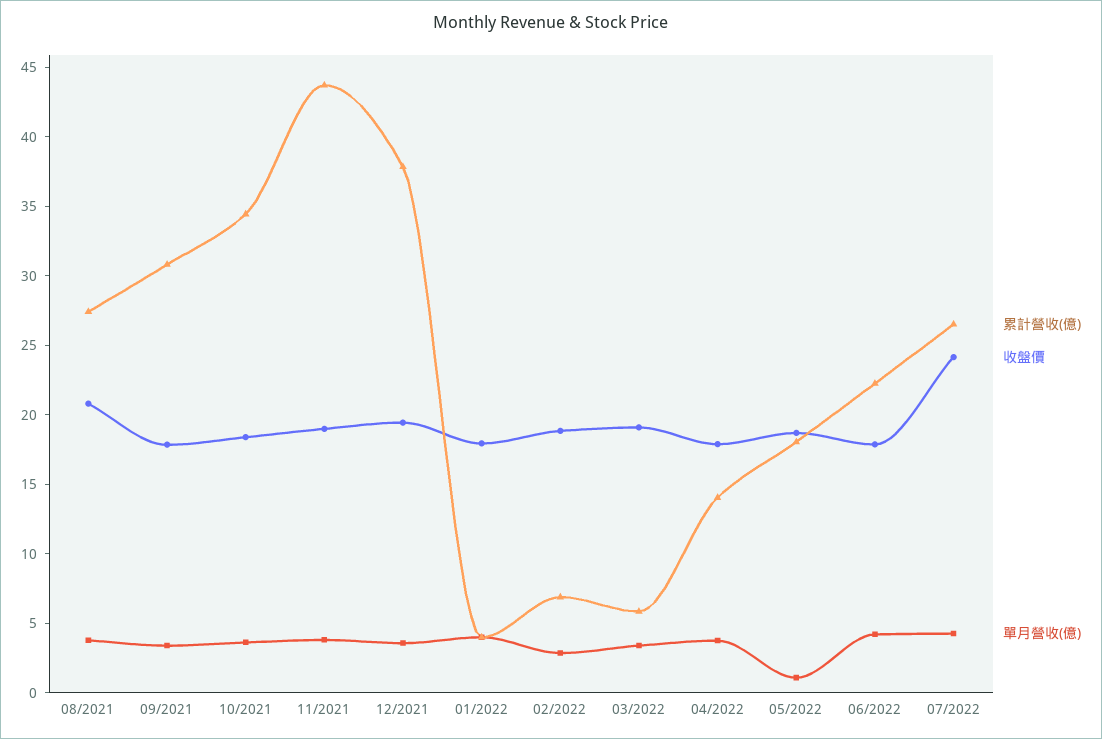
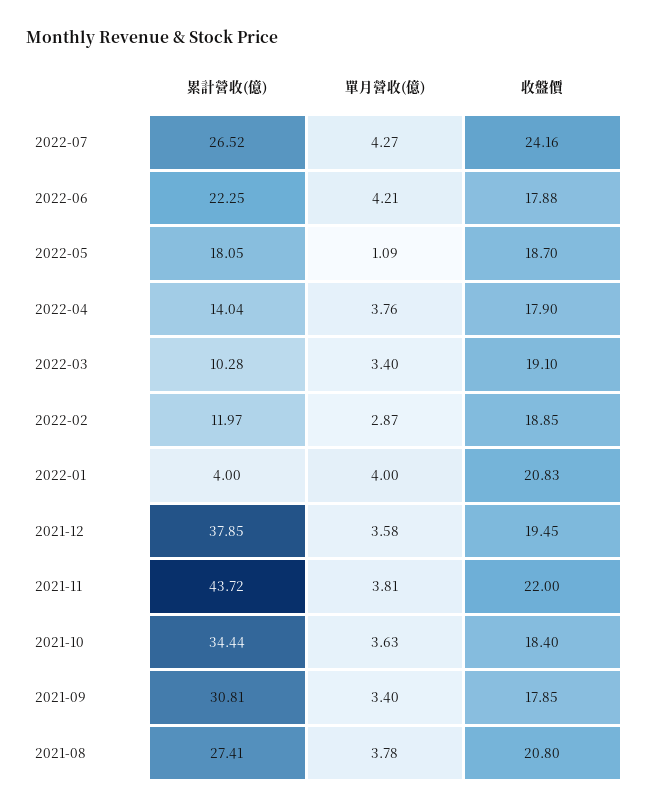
  {
    "累計營收(億)": {
      "08/2021": 27.41,
      "09/2021": 30.81,
      "10/2021": 34.44,
      "11/2021": 43.72,
      "12/2021": 37.85,
      "01/2022": 4,
-     "02/2022": 7,
+     "02/2022": 11.97,
-     "03/2022": 6,
+     "03/2022": 10.28,
      "04/2022": 14.04,
      "05/2022": 18.05,
      "06/2022": 22.25,
      "07/2022": 26.52
    },
    "收盤價": {
      "08/2021": 20.8,
      "09/2021": 17.85,
      "10/2021": 18.4,
-     "11/2021": 19,
+     "11/2021": 22,
      "12/2021": 19.45,
-     "01/2022": 18,
+     "01/2022": 20.83,
      "02/2022": 18.85,
      "03/2022": 19.1,
      "04/2022": 17.9,
      "05/2022": 18.7,
      "06/2022": 17.88,
      "07/2022": 24.16
    },
    "單月營收(億)": {
      "08/2021": 3.78,
      "09/2021": 3.4,
      "10/2021": 3.63,
      "11/2021": 3.81,
      "12/2021": 3.58,
      "01/2022": 4,
      "02/2022": 2.87,
      "03/2022": 3.4,
      "04/2022": 3.76,
      "05/2022": 1.09,
      "06/2022": 4.21,
      "07/2022": 4.27
    }
  }

